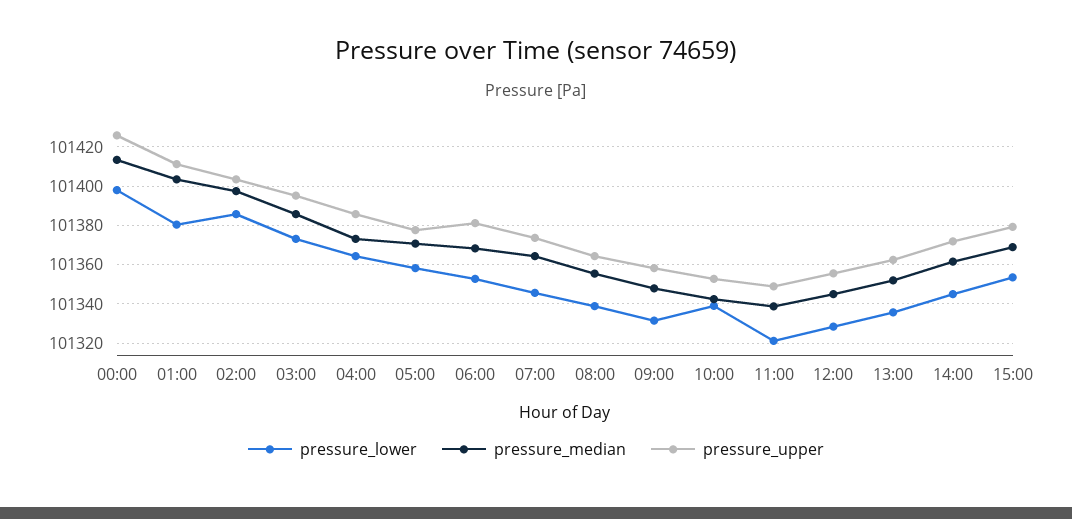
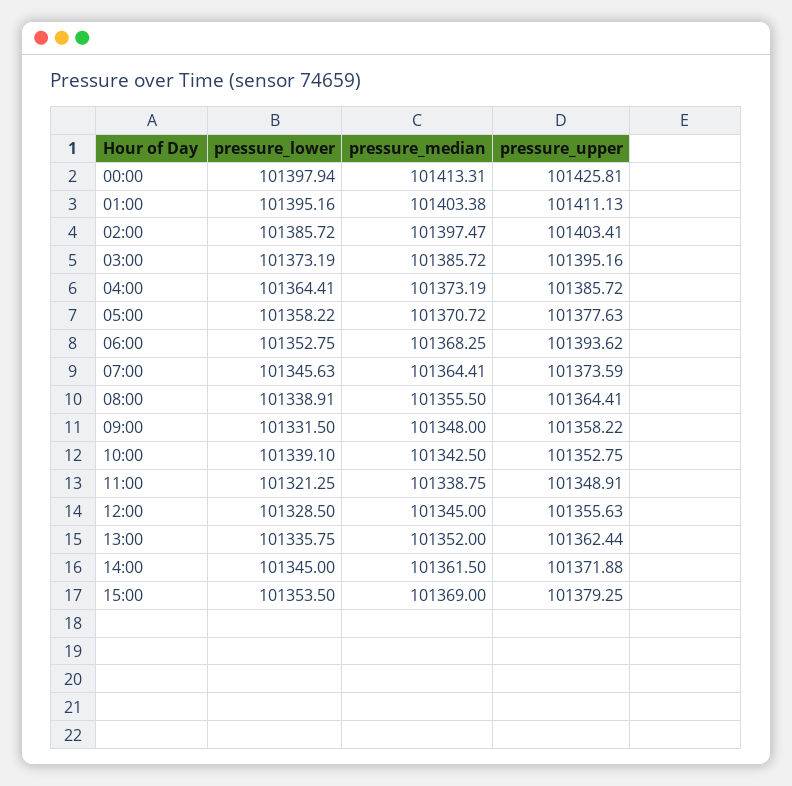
  {
    "pressure_lower": {
      "00:00": 101397.94,
-     "01:00": 101380,
+     "01:00": 101395.16,
      "02:00": 101385.72,
      "03:00": 101373.19,
      "04:00": 101364.41,
      "05:00": 101358.22,
      "06:00": 101352.75,
      "07:00": 101345.63,
      "08:00": 101338.91,
      "09:00": 101331.5,
      "10:00": 101339.1,
      "11:00": 101321.25,
      "12:00": 101328.5,
      "13:00": 101335.75,
      "14:00": 101345,
      "15:00": 101353.5
    },
    "pressure_median": {
      "00:00": 101413.31,
      "01:00": 101403.38,
      "02:00": 101397.47,
      "03:00": 101385.72,
      "04:00": 101373.19,
      "05:00": 101370.72,
      "06:00": 101368.25,
      "07:00": 101364.41,
      "08:00": 101355.5,
      "09:00": 101348,
      "10:00": 101342.5,
      "11:00": 101338.75,
      "12:00": 101345,
      "13:00": 101352,
      "14:00": 101361.5,
      "15:00": 101369
    },
    "pressure_upper": {
      "00:00": 101425.81,
      "01:00": 101411.13,
      "02:00": 101403.41,
      "03:00": 101395.16,
      "04:00": 101385.72,
      "05:00": 101377.63,
-     "06:00": 101380,
+     "06:00": 101393.62,
      "07:00": 101373.59,
      "08:00": 101364.41,
      "09:00": 101358.22,
      "10:00": 101352.75,
      "11:00": 101348.91,
      "12:00": 101355.63,
      "13:00": 101362.44,
      "14:00": 101371.88,
      "15:00": 101379.25
    }
  }

